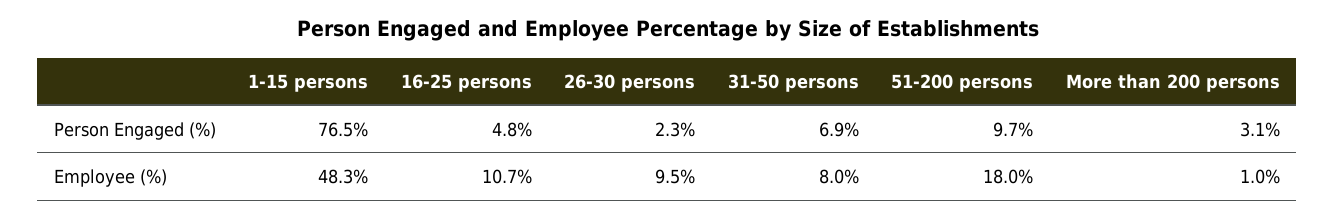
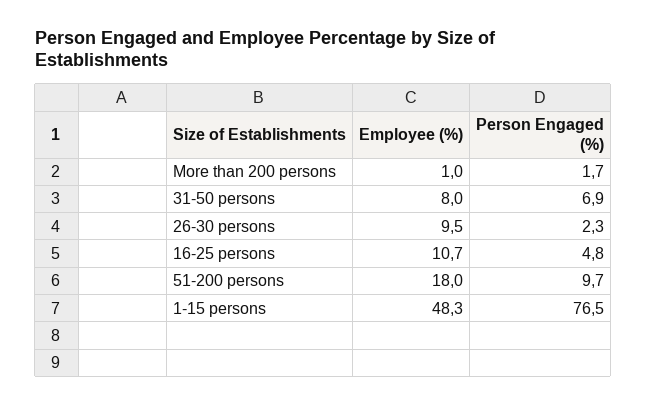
  {
    "1-15 persons": {
      "Person Engaged (%)": 76.5,
      "Employee (%)": 48.3
    },
    "16-25 persons": {
      "Person Engaged (%)": 4.8,
      "Employee (%)": 10.7
    },
    "26-30 persons": {
      "Person Engaged (%)": 2.3,
      "Employee (%)": 9.5
    },
    "31-50 persons": {
      "Person Engaged (%)": 6.9,
      "Employee (%)": 8
    },
    "51-200 persons": {
      "Person Engaged (%)": 9.7,
      "Employee (%)": 18
    },
    "More than 200 persons": {
-     "Person Engaged (%)": 3.1,
+     "Person Engaged (%)": 1.7,
      "Employee (%)": 1
    }
  }

